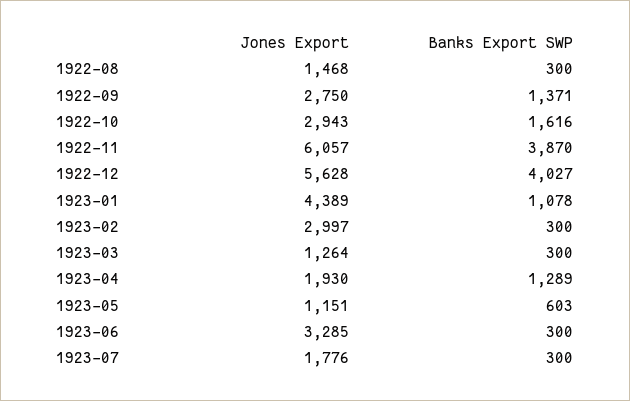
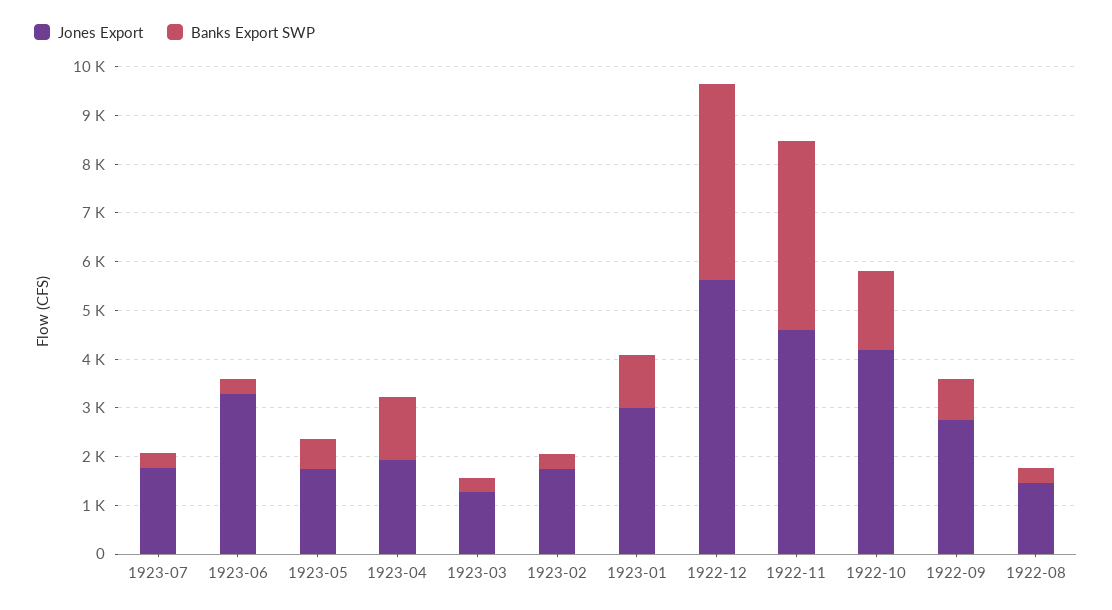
  {
    "Jones Export": {
      "1922-08": 1468,
      "1922-09": 2750,
-     "1922-10": 2943,
+     "1922-10": 4200,
-     "1922-11": 6057,
+     "1922-11": 4600,
      "1922-12": 5628,
-     "1923-01": 4389,
+     "1923-01": 3000,
-     "1923-02": 2997,
+     "1923-02": 1800,
      "1923-03": 1264,
      "1923-04": 1930,
-     "1923-05": 1151,
+     "1923-05": 1800,
      "1923-06": 3285,
      "1923-07": 1776
    },
    "Banks Export SWP": {
      "1922-08": 300,
-     "1922-09": 1371,
+     "1922-09": 800,
      "1922-10": 1616,
      "1922-11": 3870,
      "1922-12": 4027,
      "1923-01": 1078,
      "1923-02": 300,
      "1923-03": 300,
      "1923-04": 1289,
      "1923-05": 603,
      "1923-06": 300,
      "1923-07": 300
    }
  }

